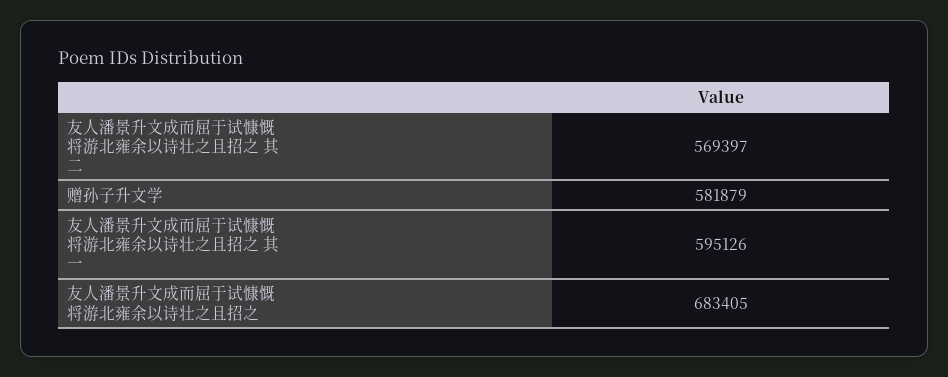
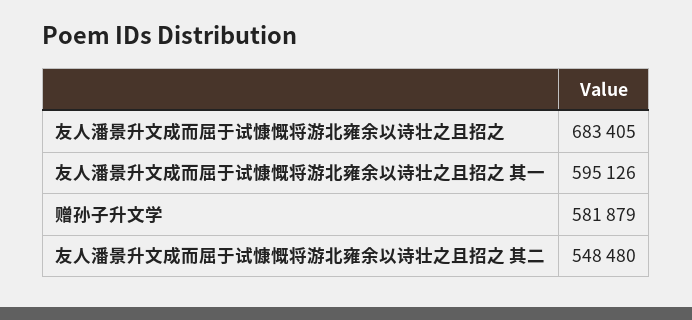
  {
-   "友人潘景升文成而屈于试慷慨将游北雍余以诗壮之且招之 其二": 569397,
+   "友人潘景升文成而屈于试慷慨将游北雍余以诗壮之且招之 其二": 548480,
    "赠孙子升文学": 581879,
    "友人潘景升文成而屈于试慷慨将游北雍余以诗壮之且招之 其一": 595126,
    "友人潘景升文成而屈于试慷慨将游北雍余以诗壮之且招之": 683405
  }

